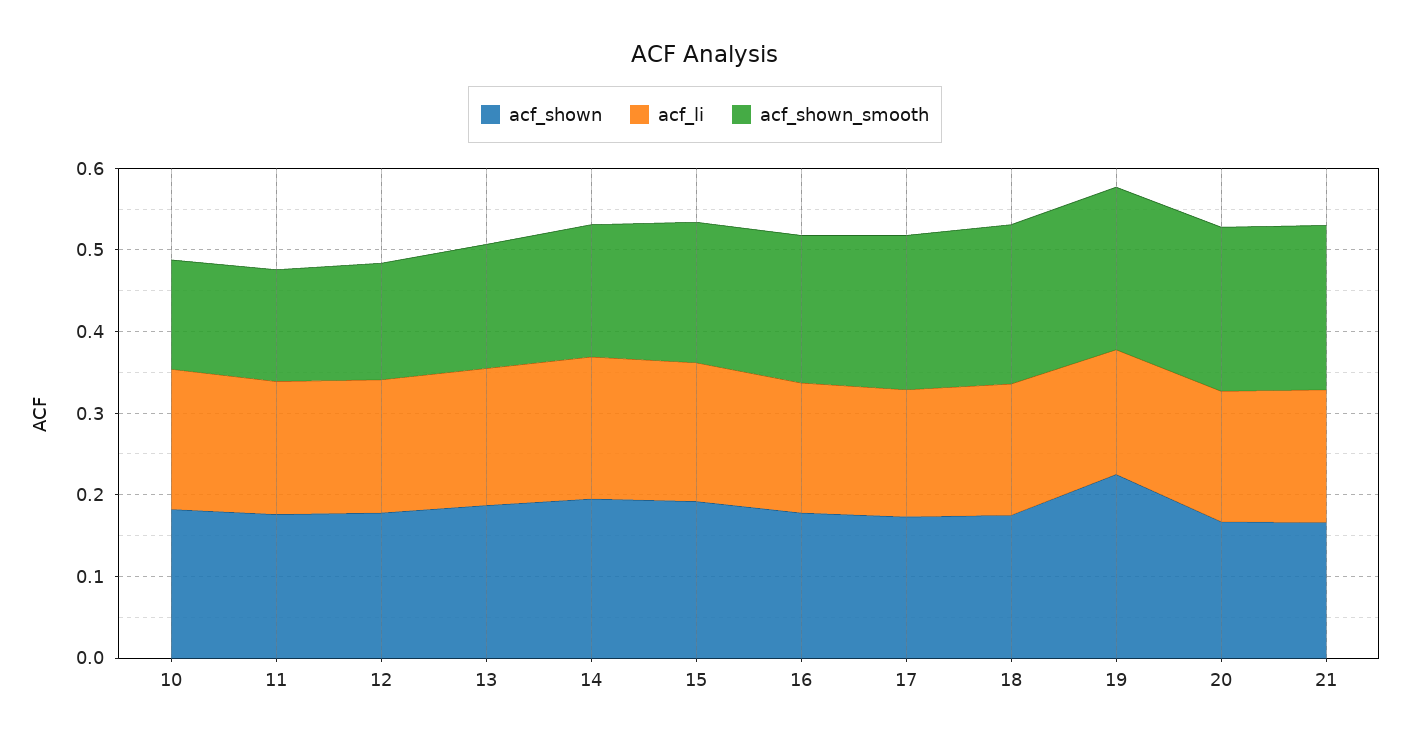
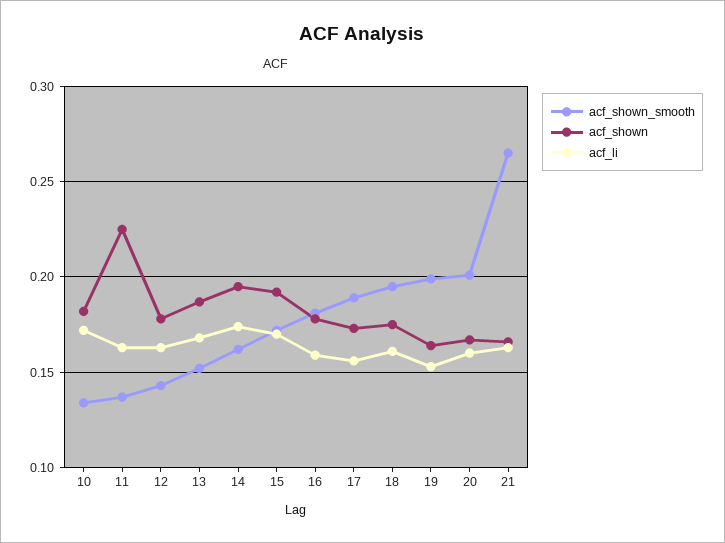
  {
    "acf_shown": {
      "10": 0.18,
-     "11": 0.18,
+     "11": 0.225,
      "12": 0.18,
      "13": 0.185,
      "14": 0.195,
      "15": 0.19,
      "16": 0.18,
      "17": 0.175,
      "18": 0.175,
-     "19": 0.22,
+     "19": 0.165,
      "20": 0.165,
      "21": 0.165
    },
    "acf_li": {
      "10": 0.17,
      "11": 0.165,
      "12": 0.165,
      "13": 0.17,
      "14": 0.175,
      "15": 0.17,
      "16": 0.16,
      "17": 0.155,
      "18": 0.16,
      "19": 0.155,
      "20": 0.16,
      "21": 0.165
    },
    "acf_shown_smooth": {
      "10": 0.135,
      "11": 0.135,
      "12": 0.145,
      "13": 0.15,
      "14": 0.16,
      "15": 0.17,
      "16": 0.18,
      "17": 0.19,
      "18": 0.195,
      "19": 0.2,
      "20": 0.2,
-     "21": 0.2
+     "21": 0.265
    }
  }

